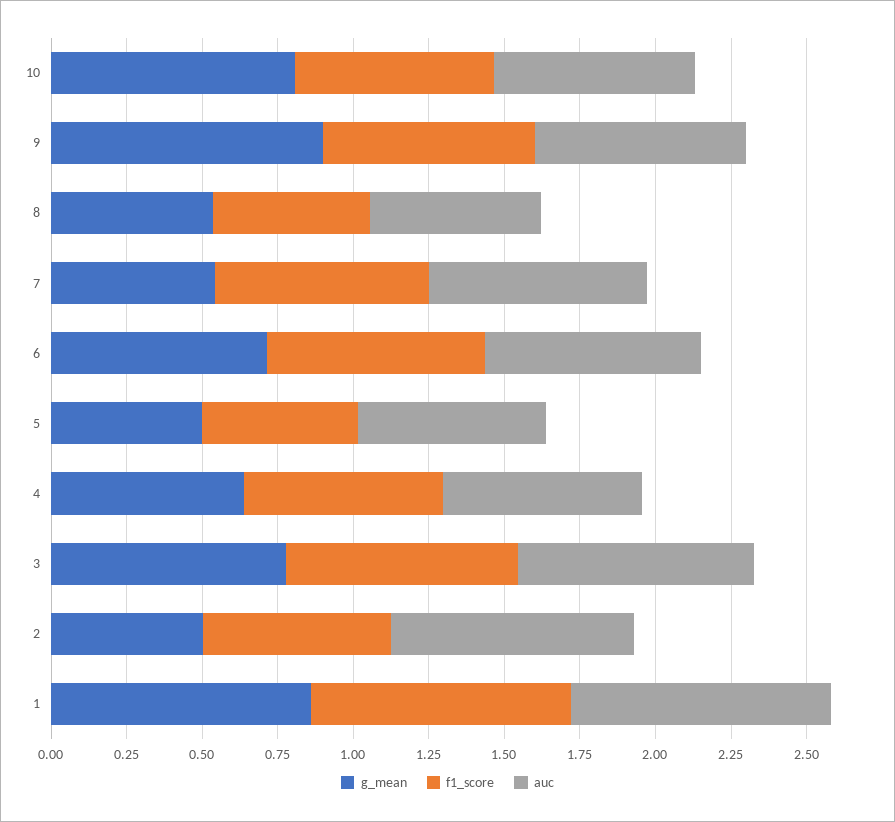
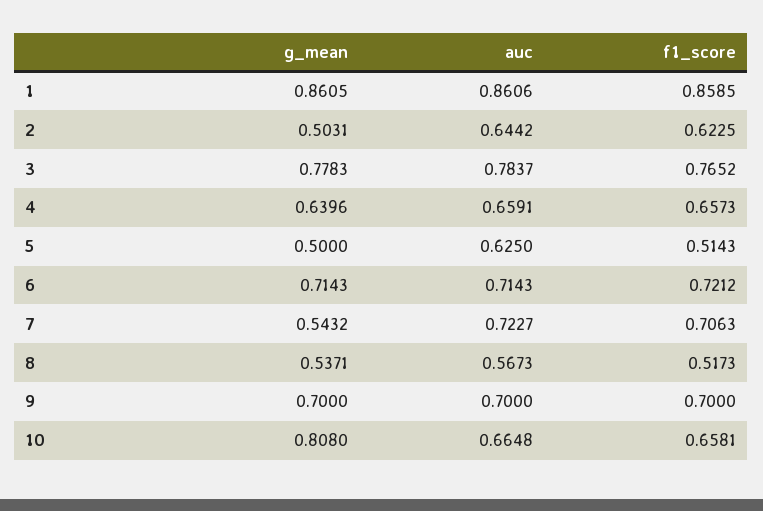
  {
    "g_mean": {
      "10": 0.808,
-     "9": 0.9,
+     "9": 0.7,
      "8": 0.5371,
      "7": 0.5432,
      "6": 0.7143,
      "5": 0.5,
      "4": 0.6396,
      "3": 0.7783,
      "2": 0.5031,
      "1": 0.8605
    },
    "f1_score": {
      "10": 0.6581,
      "9": 0.7,
      "8": 0.5173,
      "7": 0.7063,
      "6": 0.7212,
      "5": 0.5143,
      "4": 0.6573,
      "3": 0.7652,
      "2": 0.6225,
      "1": 0.8585
    },
    "auc": {
      "10": 0.6648,
      "9": 0.7,
      "8": 0.5673,
      "7": 0.7227,
      "6": 0.7143,
      "5": 0.625,
      "4": 0.6591,
      "3": 0.7837,
-     "2": 0.8,
+     "2": 0.6442,
      "1": 0.8606
    }
  }

